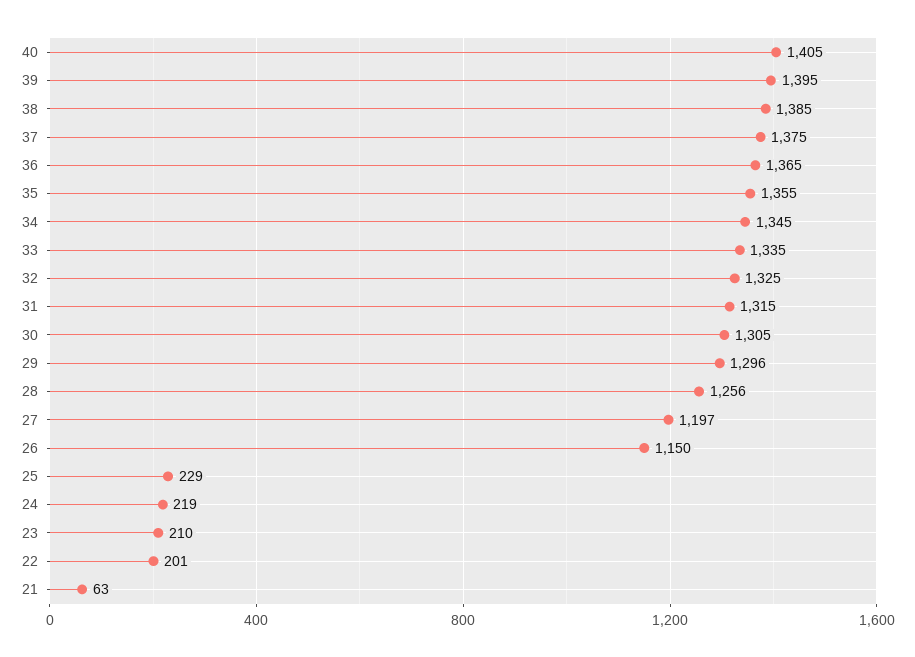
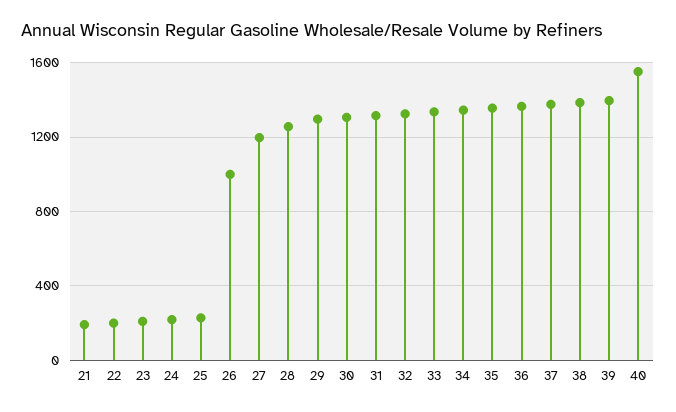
  {
-   "40": 1405,
+   "40": 1550,
    "39": 1395,
    "38": 1385,
    "37": 1375,
    "36": 1365,
    "35": 1355,
    "34": 1345,
    "33": 1335,
    "32": 1325,
    "31": 1315,
    "30": 1305,
    "29": 1296,
    "28": 1256,
    "27": 1197,
-   "26": 1150,
+   "26": 1000,
    "25": 229,
    "24": 219,
    "23": 210,
    "22": 201,
-   "21": 63
+   "21": 200
  }

